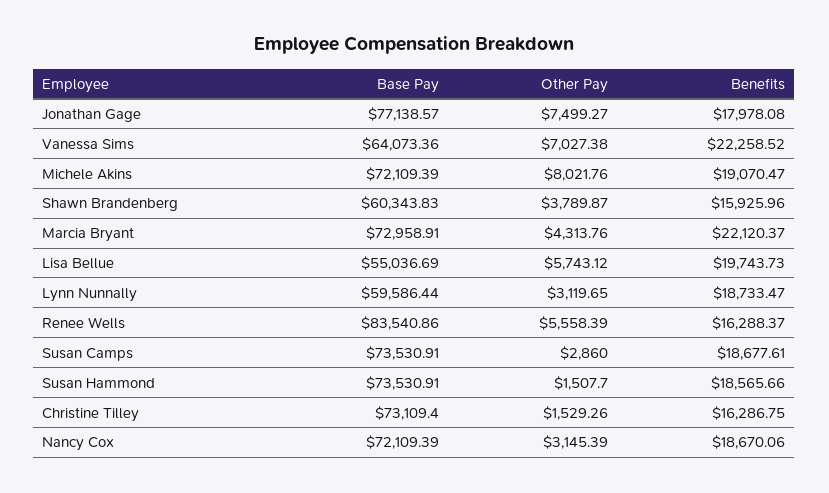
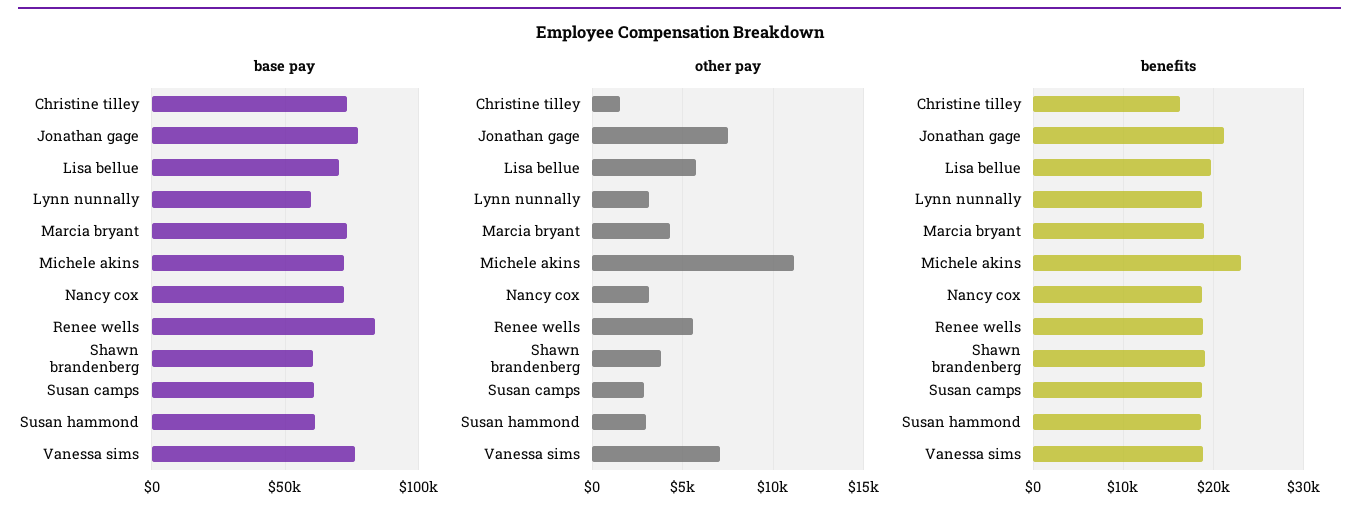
  {
    "Base Pay": {
      "Jonathan Gage": 77138.57,
-     "Vanessa Sims": 64073.36,
+     "Vanessa Sims": 75000,
      "Michele Akins": 72109.39,
      "Shawn Brandenberg": 60343.83,
      "Marcia Bryant": 72958.91,
-     "Lisa Bellue": 55036.69,
+     "Lisa Bellue": 70000,
      "Lynn Nunnally": 59586.44,
      "Renee Wells": 83540.86,
-     "Susan Camps": 73530.91,
+     "Susan Camps": 60000,
-     "Susan Hammond": 73530.91,
+     "Susan Hammond": 60000,
      "Christine Tilley": 73109.4,
      "Nancy Cox": 72109.39
    },
    "Other Pay": {
      "Jonathan Gage": 7499.27,
      "Vanessa Sims": 7027.38,
-     "Michele Akins": 8021.76,
+     "Michele Akins": 11000,
      "Shawn Brandenberg": 3789.87,
      "Marcia Bryant": 4313.76,
      "Lisa Bellue": 5743.12,
      "Lynn Nunnally": 3119.65,
      "Renee Wells": 5558.39,
      "Susan Camps": 2860,
-     "Susan Hammond": 1507.7,
+     "Susan Hammond": 3000,
      "Christine Tilley": 1529.26,
      "Nancy Cox": 3145.39
    },
    "Benefits": {
-     "Jonathan Gage": 17978.08,
+     "Jonathan Gage": 21000,
-     "Vanessa Sims": 22258.52,
+     "Vanessa Sims": 19000,
-     "Michele Akins": 19070.47,
+     "Michele Akins": 23000,
-     "Shawn Brandenberg": 15925.96,
+     "Shawn Brandenberg": 19000,
-     "Marcia Bryant": 22120.37,
+     "Marcia Bryant": 19000,
      "Lisa Bellue": 19743.73,
      "Lynn Nunnally": 18733.47,
-     "Renee Wells": 16288.37,
+     "Renee Wells": 19000,
      "Susan Camps": 18677.61,
      "Susan Hammond": 18565.66,
      "Christine Tilley": 16286.75,
      "Nancy Cox": 18670.06
    }
  }

